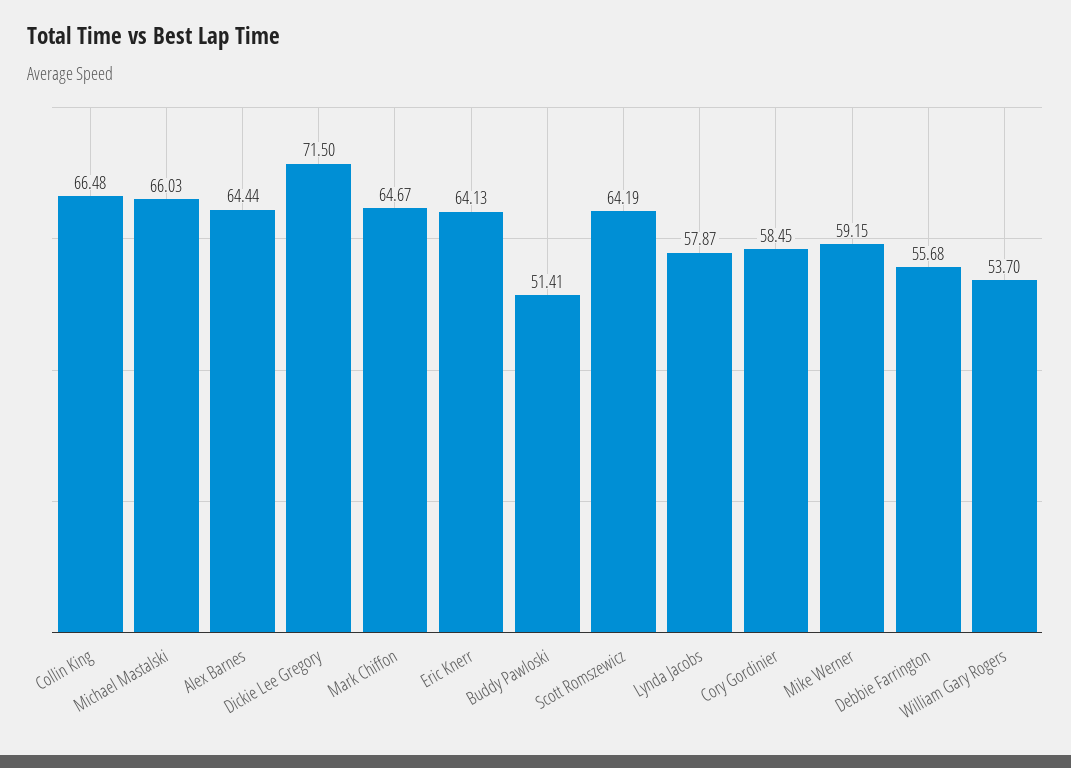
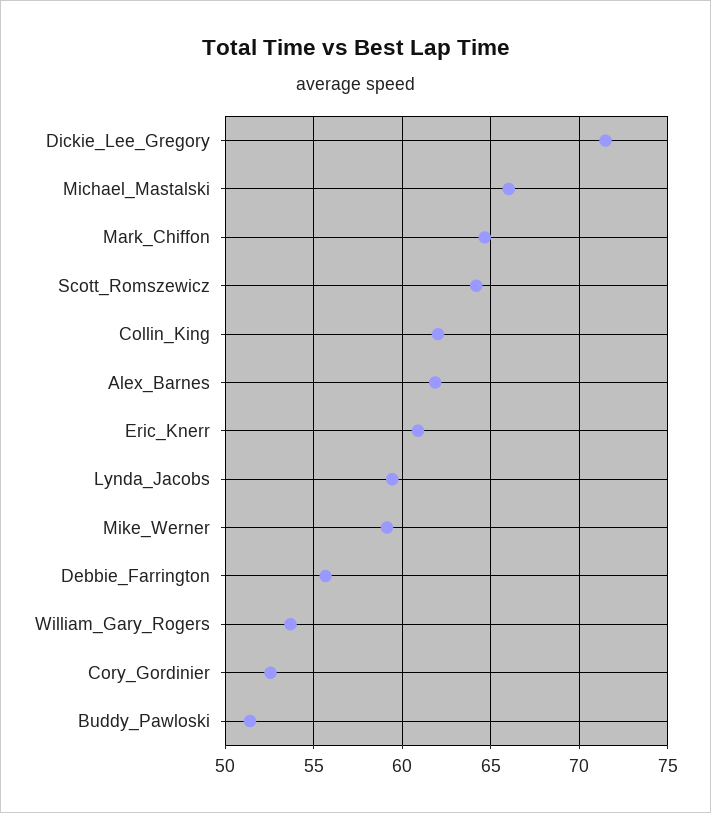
  {
-   "Collin King": 66.48,
+   "Collin King": 62,
    "Michael Mastalski": 66.03,
-   "Alex Barnes": 64.44,
+   "Alex Barnes": 62,
    "Dickie Lee Gregory": 71.5,
    "Mark Chiffon": 64.67,
-   "Eric Knerr": 64.13,
+   "Eric Knerr": 61,
    "Buddy Pawloski": 51.41,
    "Scott Romszewicz": 64.19,
-   "Lynda Jacobs": 57.87,
+   "Lynda Jacobs": 59.5,
-   "Cory Gordinier": 58.45,
+   "Cory Gordinier": 52.5,
    "Mike Werner": 59.15,
    "Debbie Farrington": 55.68,
    "William Gary Rogers": 53.7
  }

